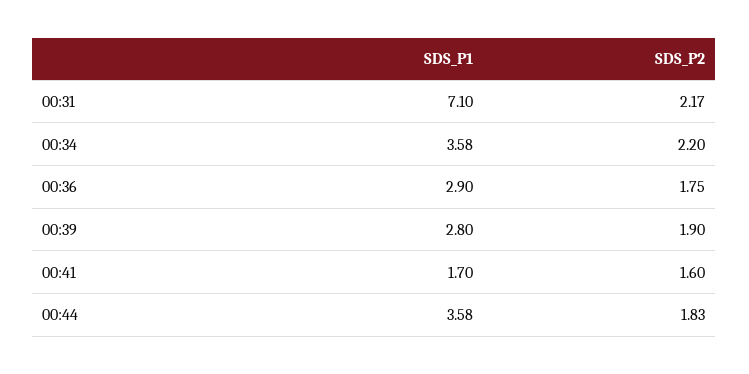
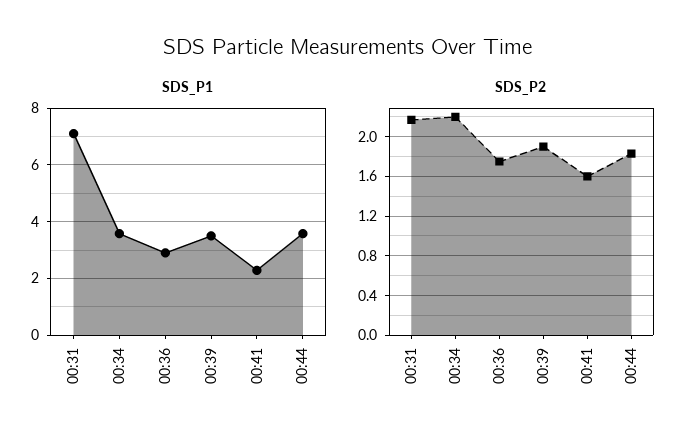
  {
    "SDS_P1": {
      "00:31": 7.1,
      "00:34": 3.58,
      "00:36": 2.9,
-     "00:39": 2.8,
+     "00:39": 3.5,
-     "00:41": 1.7,
+     "00:41": 2.25,
      "00:44": 3.58
    },
    "SDS_P2": {
      "00:31": 2.17,
      "00:34": 2.2,
      "00:36": 1.75,
      "00:39": 1.9,
      "00:41": 1.6,
      "00:44": 1.83
    }
  }

